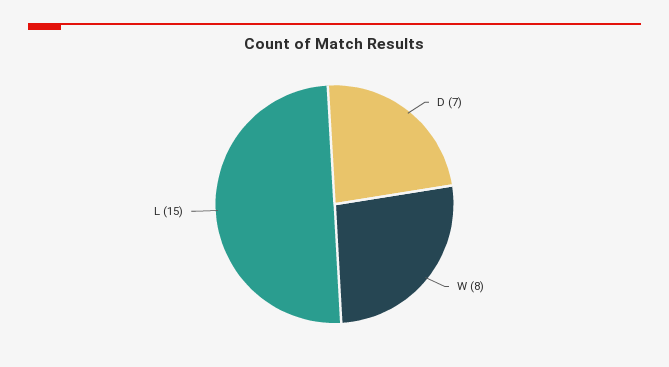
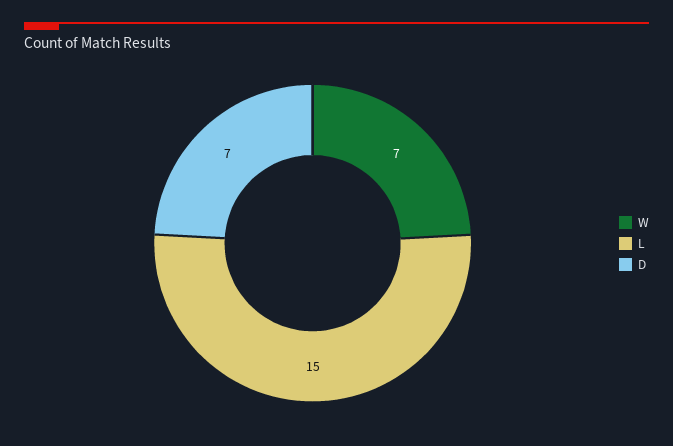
  {
    "D": 7,
-   "W": 8,
+   "W": 7,
    "L": 15
  }

